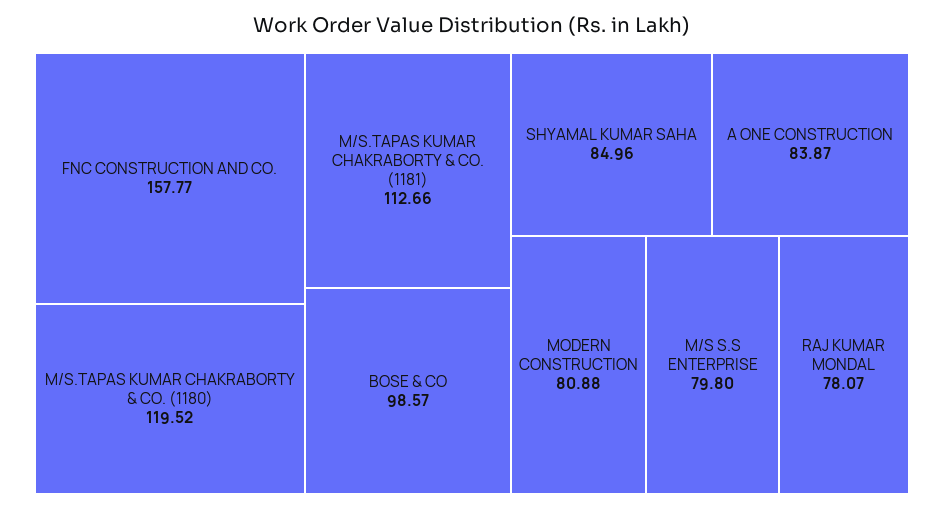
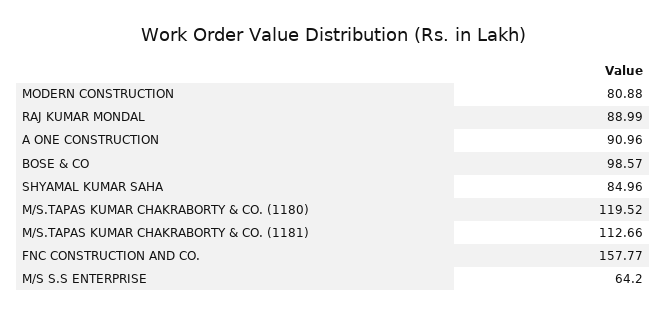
  {
    "FNC CONSTRUCTION AND CO.": 157.77,
    "M/S.TAPAS KUMAR CHAKRABORTY & CO. (1180)": 119.52,
    "M/S.TAPAS KUMAR CHAKRABORTY & CO. (1181)": 112.66,
    "BOSE & CO": 98.57,
    "SHYAMAL KUMAR SAHA": 84.96,
-   "A ONE CONSTRUCTION": 83.87,
+   "A ONE CONSTRUCTION": 90.96,
    "MODERN CONSTRUCTION": 80.88,
-   "M/S S.S ENTERPRISE": 79.8,
+   "M/S S.S ENTERPRISE": 64.2,
-   "RAJ KUMAR MONDAL": 78.07
+   "RAJ KUMAR MONDAL": 88.99
  }

